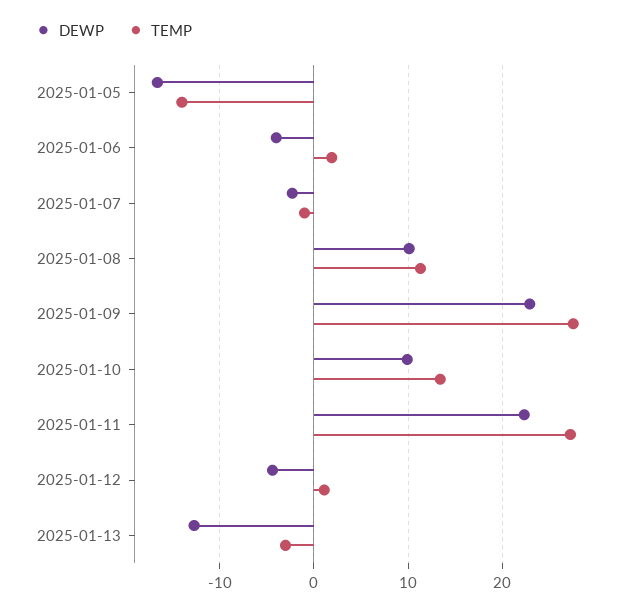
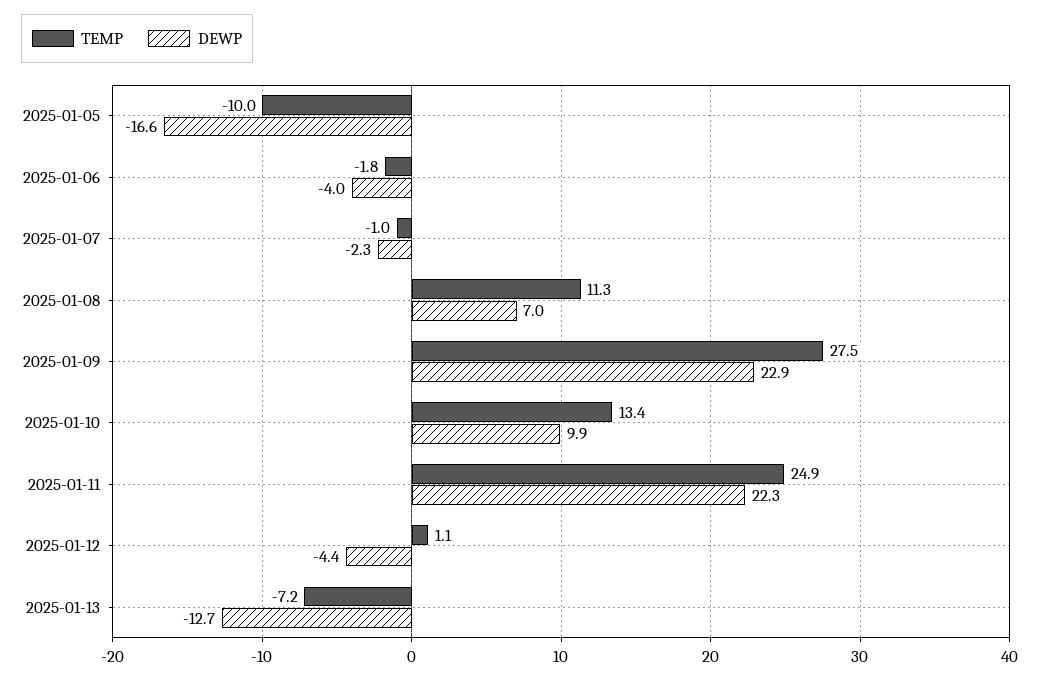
  {
    "DEWP": {
      "2025-01-05": -16.6,
      "2025-01-06": -4,
      "2025-01-07": -2.3,
-     "2025-01-08": 10,
+     "2025-01-08": 7,
      "2025-01-09": 22.9,
      "2025-01-10": 9.9,
      "2025-01-11": 22.3,
      "2025-01-12": -4.4,
      "2025-01-13": -12.7
    },
    "TEMP": {
-     "2025-01-05": -14,
+     "2025-01-05": -10,
-     "2025-01-06": 2,
+     "2025-01-06": -1.8,
      "2025-01-07": -1,
      "2025-01-08": 11.3,
      "2025-01-09": 27.5,
      "2025-01-10": 13.4,
-     "2025-01-11": 27,
+     "2025-01-11": 24.9,
      "2025-01-12": 1.1,
-     "2025-01-13": -3
+     "2025-01-13": -7.2
    }
  }

